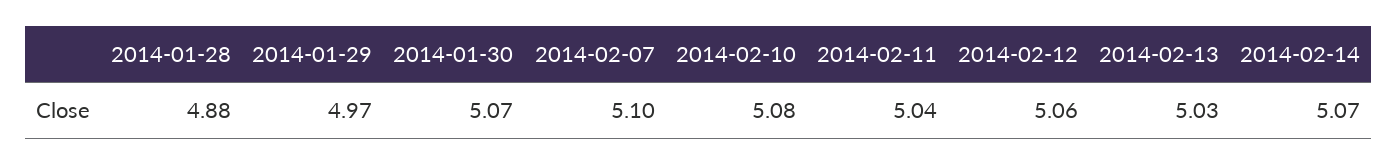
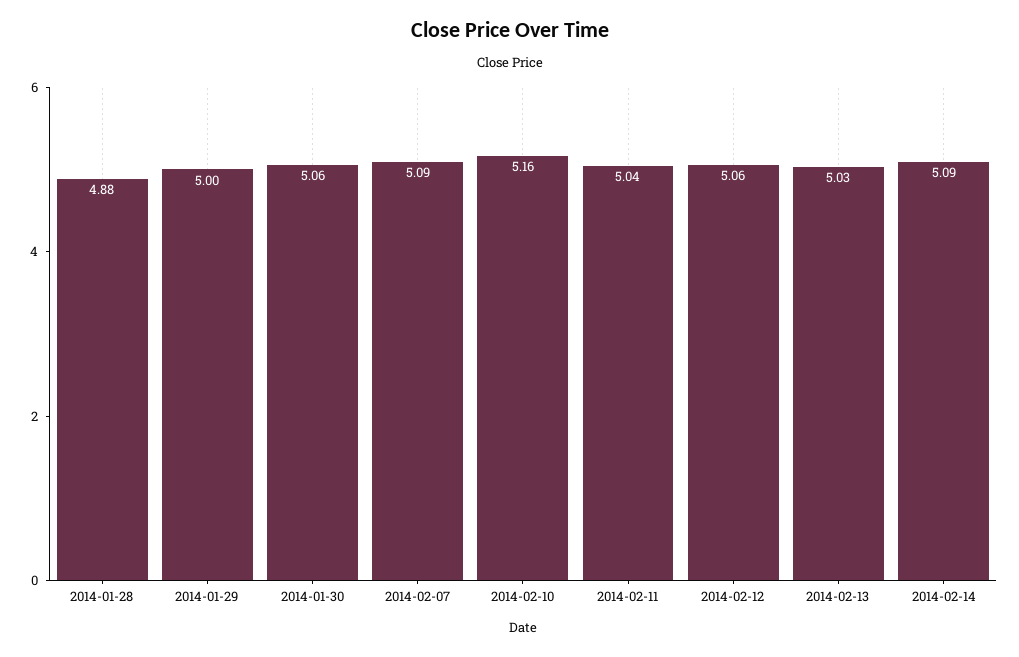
  {
    "2014-01-28": 4.88,
-   "2014-01-29": 4.97,
+   "2014-01-29": 5,
-   "2014-01-30": 5.07,
+   "2014-01-30": 5.06,
-   "2014-02-07": 5.1,
+   "2014-02-07": 5.09,
-   "2014-02-10": 5.08,
+   "2014-02-10": 5.16,
    "2014-02-11": 5.04,
    "2014-02-12": 5.06,
    "2014-02-13": 5.03,
-   "2014-02-14": 5.07
+   "2014-02-14": 5.09
  }

